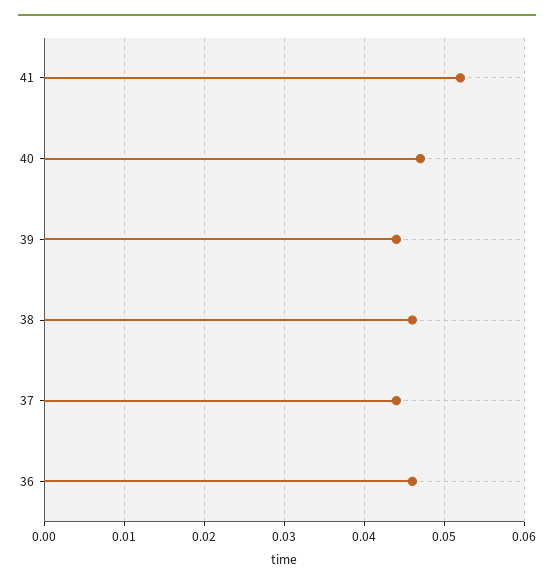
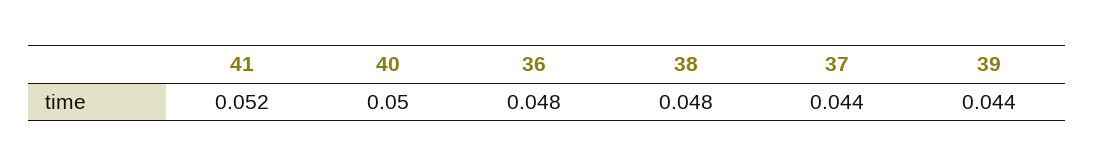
  {
    "41": 0.052,
-   "40": 0.047,
+   "40": 0.05,
    "39": 0.044,
-   "38": 0.046,
+   "38": 0.048,
    "37": 0.044,
-   "36": 0.046
+   "36": 0.048
  }

